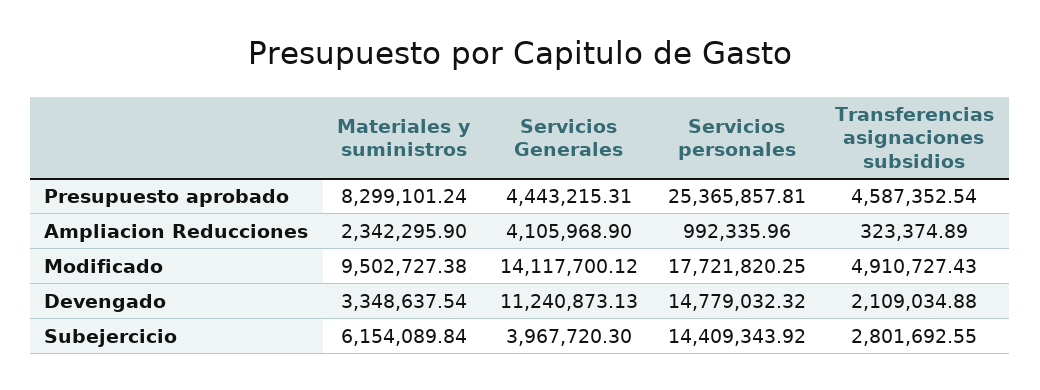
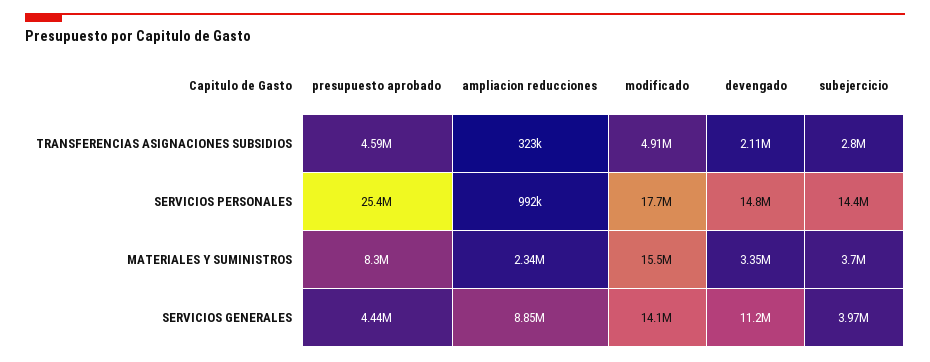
  {
    "Materiales y suministros": {
      "Presupuesto aprobado": 8299101.24,
      "Ampliacion Reducciones": 2342295.9,
-     "Modificado": 9502727.38,
+     "Modificado": 15500000,
      "Devengado": 3348637.54,
-     "Subejercicio": 6154089.84
+     "Subejercicio": 3700000
    },
    "Servicios Generales": {
      "Presupuesto aprobado": 4443215.31,
-     "Ampliacion Reducciones": 4105968.9,
+     "Ampliacion Reducciones": 8850000,
      "Modificado": 14117700.12,
      "Devengado": 11240873.13,
      "Subejercicio": 3967720.3
    },
    "Servicios personales": {
      "Presupuesto aprobado": 25365857.81,
      "Ampliacion Reducciones": 992335.96,
      "Modificado": 17721820.25,
      "Devengado": 14779032.32,
      "Subejercicio": 14409343.92
    },
    "Transferencias asignaciones subsidios": {
      "Presupuesto aprobado": 4587352.54,
      "Ampliacion Reducciones": 323374.89,
      "Modificado": 4910727.43,
      "Devengado": 2109034.88,
      "Subejercicio": 2801692.55
    }
  }

